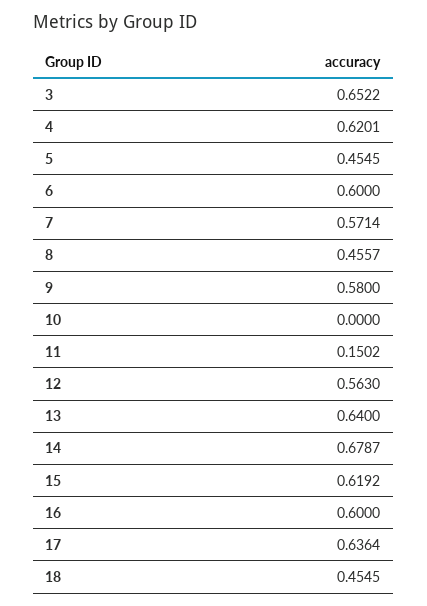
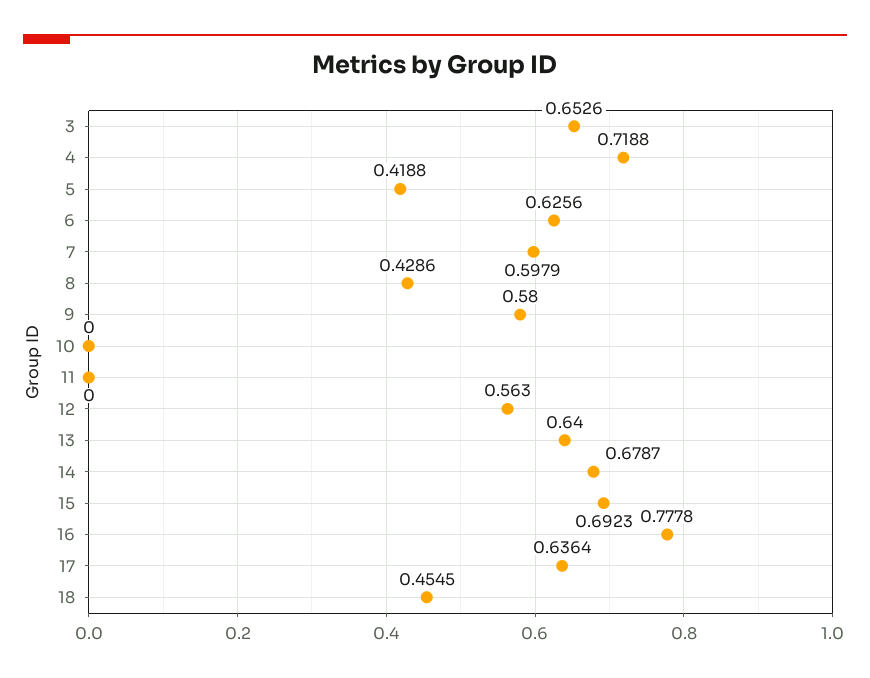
  {
-   "3": 0.6522,
+   "3": 0.6526,
-   "4": 0.6201,
+   "4": 0.7188,
-   "5": 0.4545,
+   "5": 0.4188,
-   "6": 0.6,
+   "6": 0.6256,
-   "7": 0.5714,
+   "7": 0.5979,
-   "8": 0.4557,
+   "8": 0.4286,
    "9": 0.58,
    "10": 0,
-   "11": 0.1502,
+   "11": 0,
    "12": 0.563,
    "13": 0.64,
    "14": 0.6787,
-   "15": 0.6192,
+   "15": 0.6923,
-   "16": 0.6,
+   "16": 0.7778,
    "17": 0.6364,
    "18": 0.4545
  }

